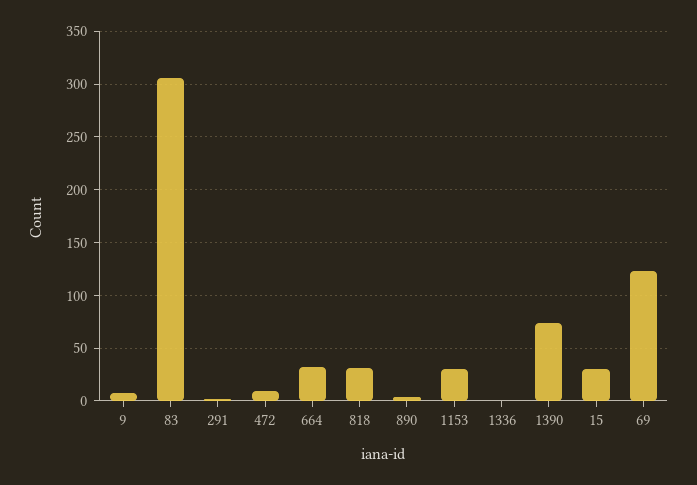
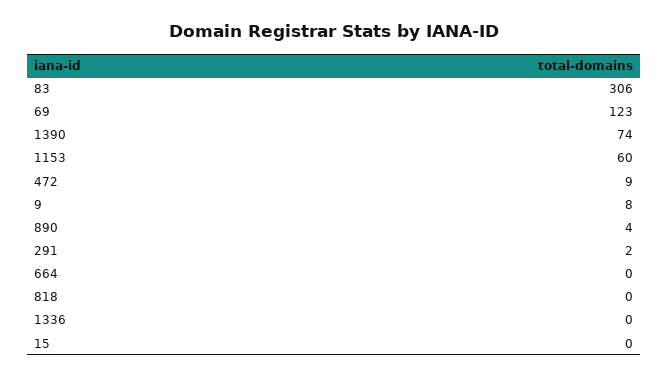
  {
    "9": 8,
    "83": 306,
    "291": 2,
    "472": 9,
-   "664": 30,
+   "664": 0,
-   "818": 30,
+   "818": 0,
    "890": 4,
-   "1153": 30,
+   "1153": 60,
    "1336": 0,
    "1390": 74,
-   "15": 30,
+   "15": 0,
    "69": 123
  }

